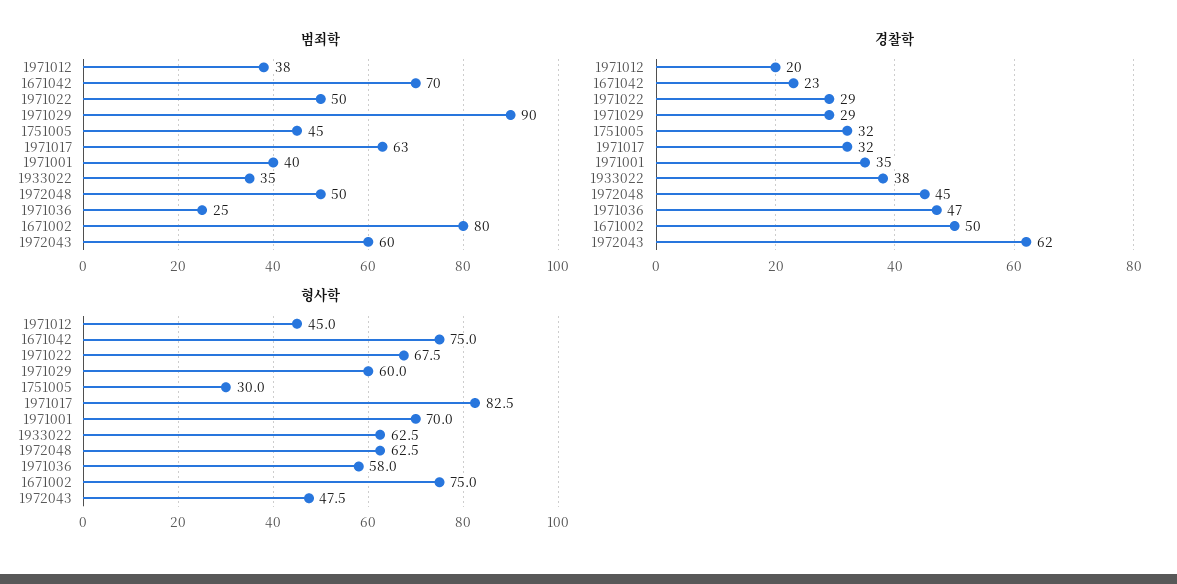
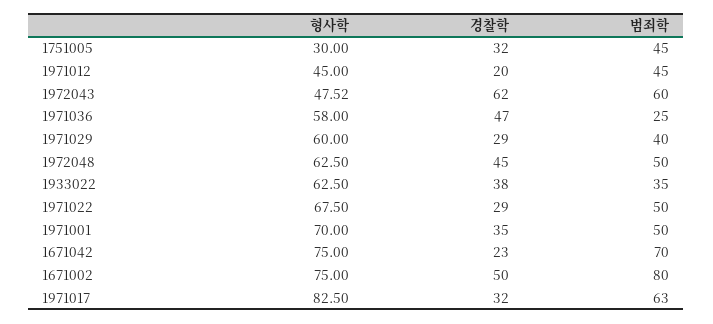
  {
    "범죄학": {
-     "1971012": 38,
+     "1971012": 45,
      "1671042": 70,
      "1971022": 50,
-     "1971029": 90,
+     "1971029": 40,
      "1751005": 45,
      "1971017": 63,
-     "1971001": 40,
+     "1971001": 50,
      "1933022": 35,
      "1972048": 50,
      "1971036": 25,
      "1671002": 80,
      "1972043": 60
    },
    "경찰학": {
      "1971012": 20,
      "1671042": 23,
      "1971022": 29,
      "1971029": 29,
      "1751005": 32,
      "1971017": 32,
      "1971001": 35,
      "1933022": 38,
      "1972048": 45,
      "1971036": 47,
      "1671002": 50,
      "1972043": 62
    },
    "형사학": {
      "1971012": 45,
      "1671042": 75,
      "1971022": 67.5,
      "1971029": 60,
      "1751005": 30,
      "1971017": 82.5,
      "1971001": 70,
      "1933022": 62.5,
      "1972048": 62.5,
      "1971036": 58,
      "1671002": 75,
      "1972043": 47.52
    }
  }

